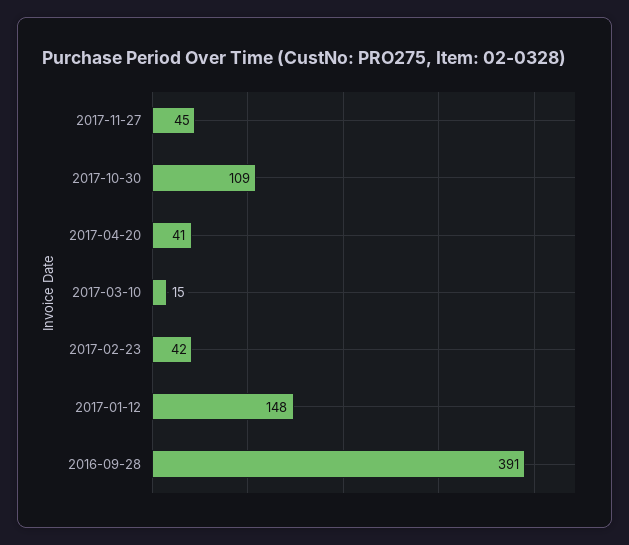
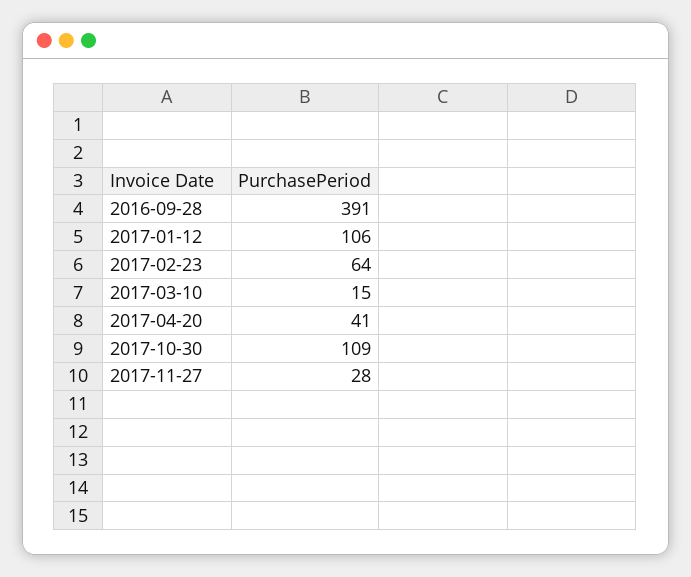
  {
-   "2017-11-27": 45,
+   "2017-11-27": 28,
    "2017-10-30": 109,
    "2017-04-20": 41,
    "2017-03-10": 15,
-   "2017-02-23": 42,
+   "2017-02-23": 64,
-   "2017-01-12": 148,
+   "2017-01-12": 106,
    "2016-09-28": 391
  }

